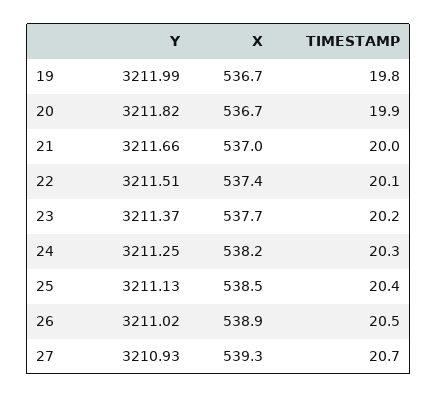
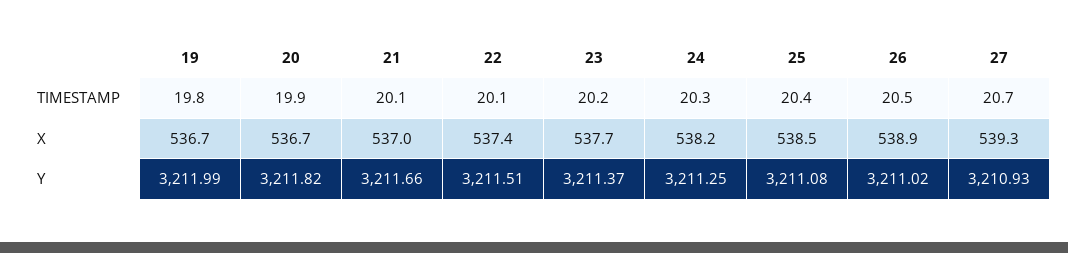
  {
    "Y": {
      "19": 3211.99,
      "20": 3211.82,
      "21": 3211.66,
      "22": 3211.51,
      "23": 3211.37,
      "24": 3211.25,
-     "25": 3211.13,
+     "25": 3211.08,
      "26": 3211.02,
      "27": 3210.93
    },
    "X": {
      "19": 536.7,
      "20": 536.7,
      "21": 537,
      "22": 537.4,
      "23": 537.7,
      "24": 538.2,
      "25": 538.5,
      "26": 538.9,
      "27": 539.3
    },
    "TIMESTAMP": {
      "19": 19.8,
      "20": 19.9,
-     "21": 20,
+     "21": 20.1,
      "22": 20.1,
      "23": 20.2,
      "24": 20.3,
      "25": 20.4,
      "26": 20.5,
      "27": 20.7
    }
  }

